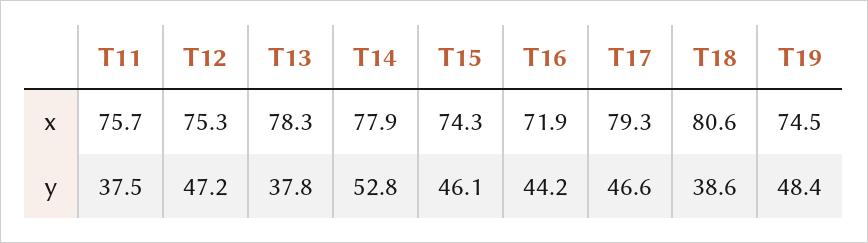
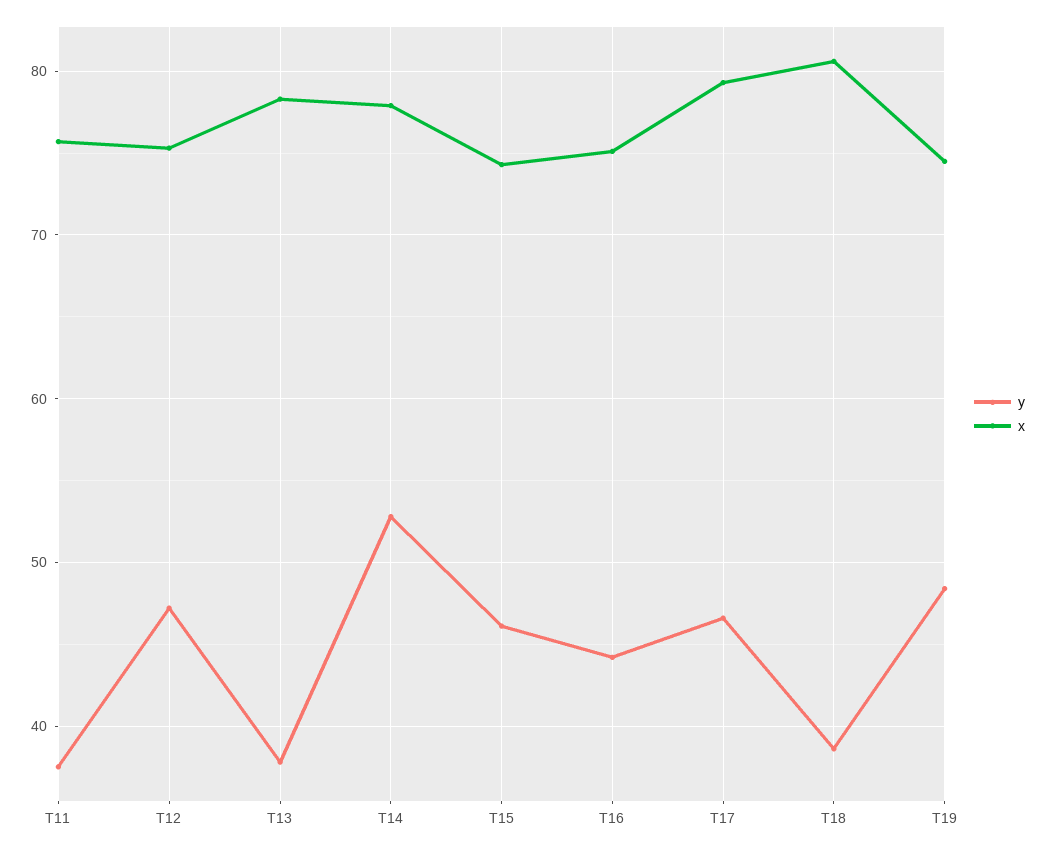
  {
    "x": {
      "T11": 75.7,
      "T12": 75.3,
      "T13": 78.3,
      "T14": 77.9,
      "T15": 74.3,
-     "T16": 71.9,
+     "T16": 75,
      "T17": 79.3,
      "T18": 80.6,
      "T19": 74.5
    },
    "y": {
      "T11": 37.5,
      "T12": 47.2,
      "T13": 37.8,
      "T14": 52.8,
      "T15": 46.1,
      "T16": 44.2,
      "T17": 46.6,
      "T18": 38.6,
      "T19": 48.4
    }
  }

